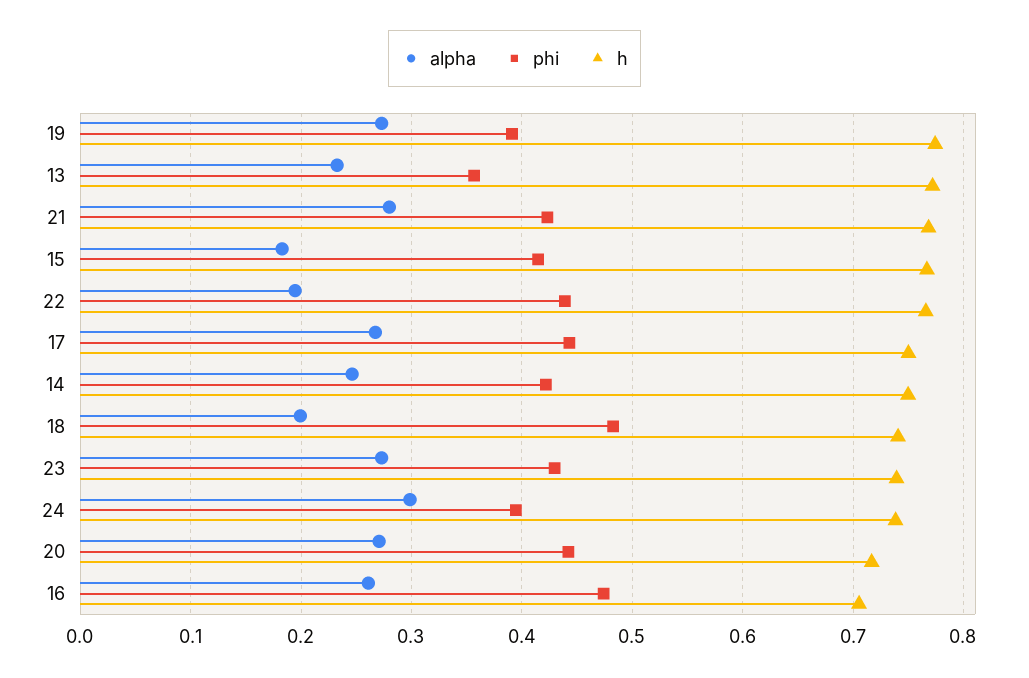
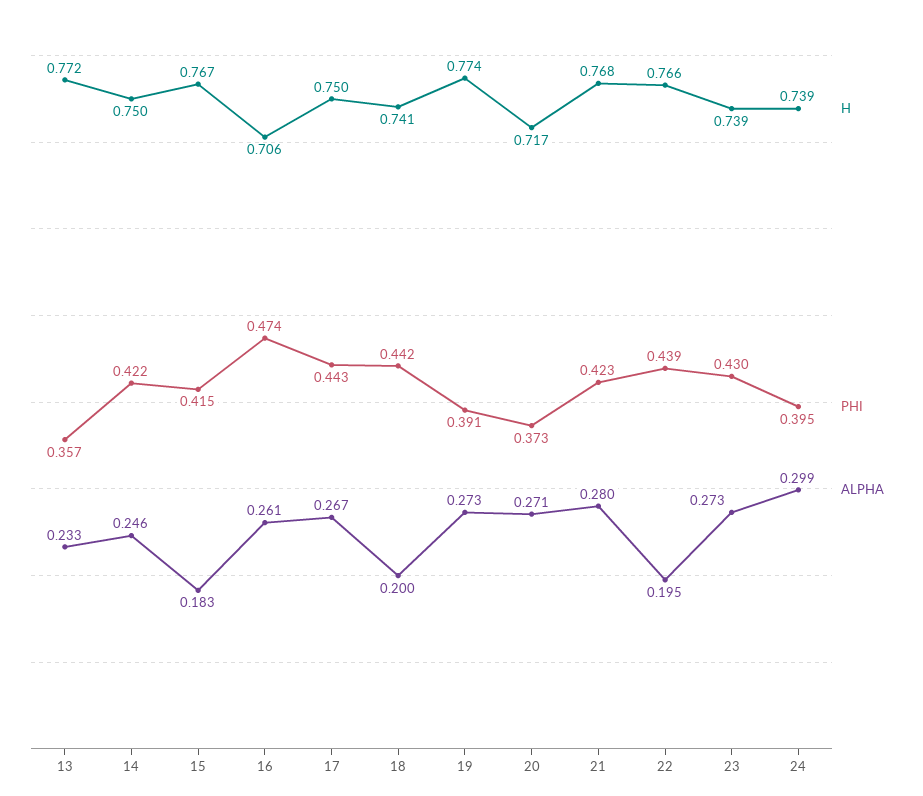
  {
    "alpha": {
      "19": 0.273,
      "13": 0.233,
      "21": 0.28,
      "15": 0.183,
      "22": 0.195,
      "17": 0.267,
      "14": 0.246,
      "18": 0.2,
      "23": 0.273,
      "24": 0.299,
      "20": 0.271,
      "16": 0.261
    },
    "phi": {
      "19": 0.391,
      "13": 0.357,
      "21": 0.423,
      "15": 0.415,
      "22": 0.439,
      "17": 0.443,
      "14": 0.422,
-     "18": 0.48,
+     "18": 0.442,
      "23": 0.43,
      "24": 0.395,
-     "20": 0.44,
+     "20": 0.373,
      "16": 0.474
    },
    "h": {
      "19": 0.774,
      "13": 0.772,
      "21": 0.768,
      "15": 0.767,
      "22": 0.766,
      "17": 0.75,
      "14": 0.75,
      "18": 0.741,
      "23": 0.739,
      "24": 0.739,
      "20": 0.717,
      "16": 0.706
    }
  }

